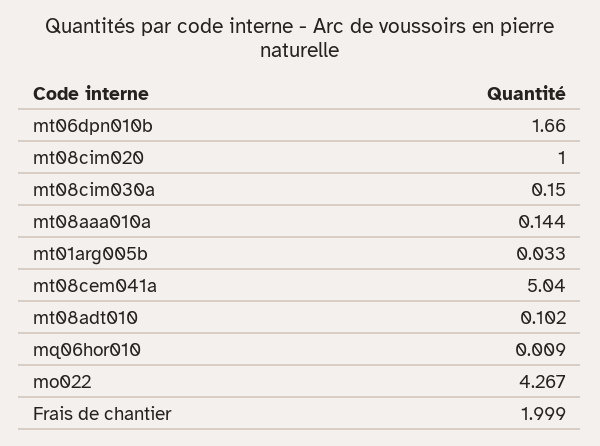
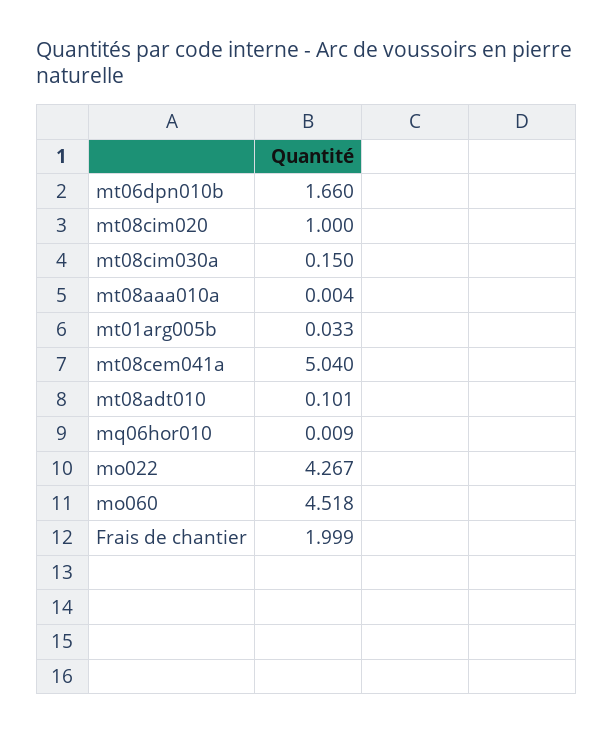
  {
    "mt06dpn010b": 1.66,
    "mt08cim020": 1,
    "mt08cim030a": 0.15,
-   "mt08aaa010a": 0.144,
+   "mt08aaa010a": 0.004,
    "mt01arg005b": 0.033,
    "mt08cem041a": 5.04,
-   "mt08adt010": 0.102,
+   "mt08adt010": 0.101,
    "mq06hor010": 0.009,
    "mo022": 4.267,
-   "Frais de chantier": 1.999
+   "Frais de chantier": 1.999,
+   "mo060": 4.518
  }

